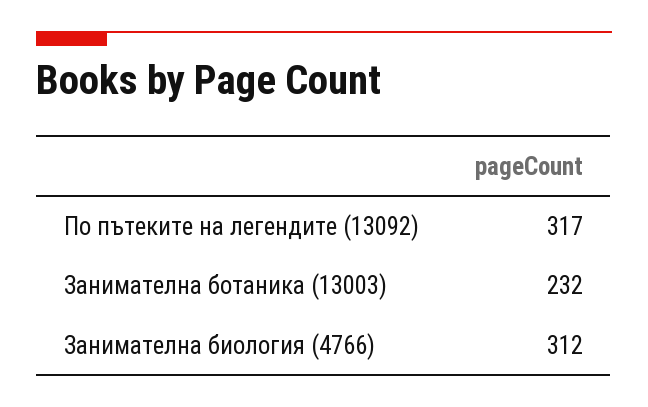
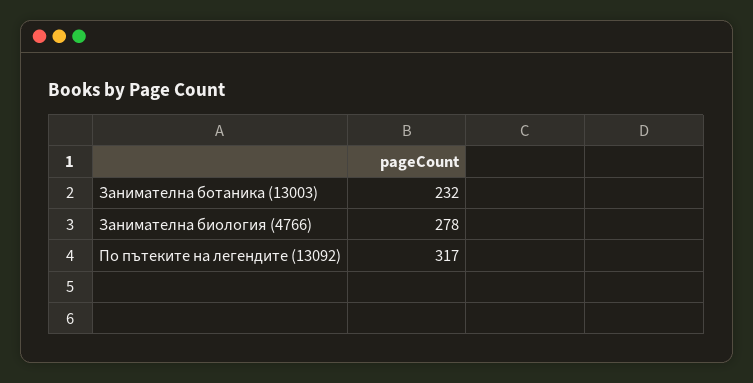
  {
    "По пътеките на легендите (13092)": 317,
    "Занимателна ботаника (13003)": 232,
-   "Занимателна биология (4766)": 312
+   "Занимателна биология (4766)": 278
  }

